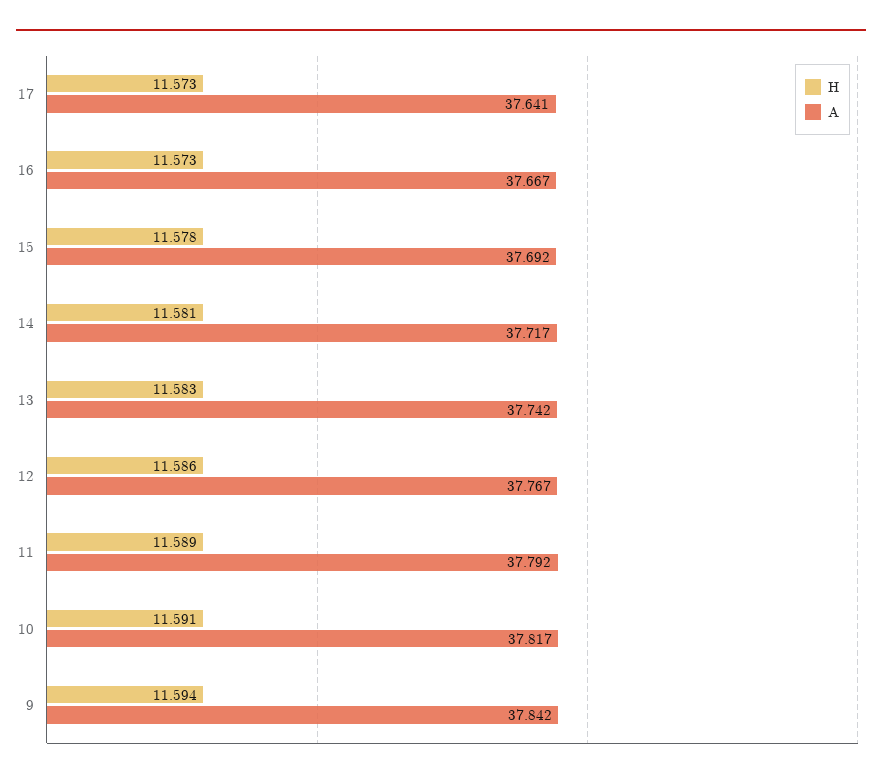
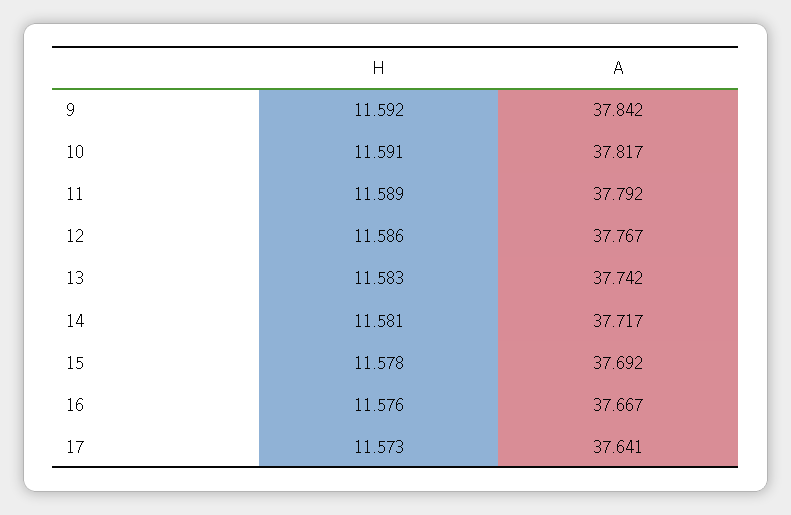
  {
    "H": {
      "17": 11.573,
-     "16": 11.573,
+     "16": 11.576,
      "15": 11.578,
      "14": 11.581,
      "13": 11.583,
      "12": 11.586,
      "11": 11.589,
      "10": 11.591,
-     "9": 11.594
+     "9": 11.592
    },
    "A": {
      "17": 37.641,
      "16": 37.667,
      "15": 37.692,
      "14": 37.717,
      "13": 37.742,
      "12": 37.767,
      "11": 37.792,
      "10": 37.817,
      "9": 37.842
    }
  }

